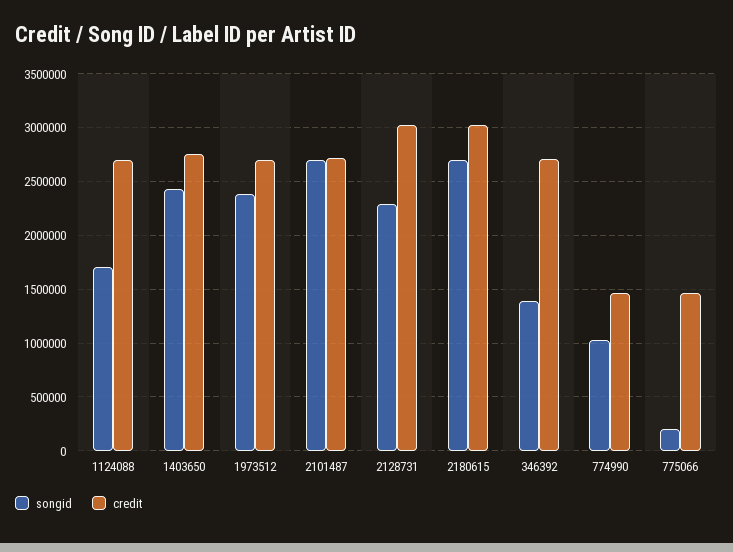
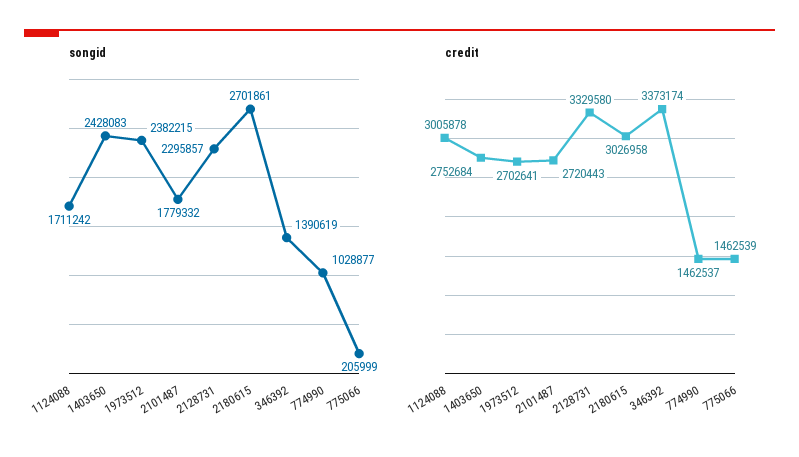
  {
    "songid": {
      "1124088": 1711242,
      "1403650": 2428083,
      "1973512": 2382215,
-     "2101487": 2700000,
+     "2101487": 1779332,
      "2128731": 2295857,
      "2180615": 2701861,
      "346392": 1390619,
      "774990": 1028877,
      "775066": 205999
    },
    "credit": {
-     "1124088": 2700000,
+     "1124088": 3005878,
      "1403650": 2752684,
      "1973512": 2702641,
      "2101487": 2720443,
-     "2128731": 3000000,
+     "2128731": 3329580,
      "2180615": 3026958,
-     "346392": 2700000,
+     "346392": 3373174,
      "774990": 1462537,
      "775066": 1462539
    }
  }

